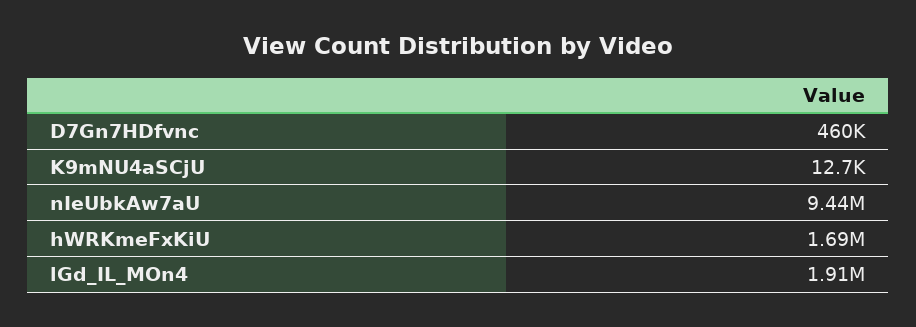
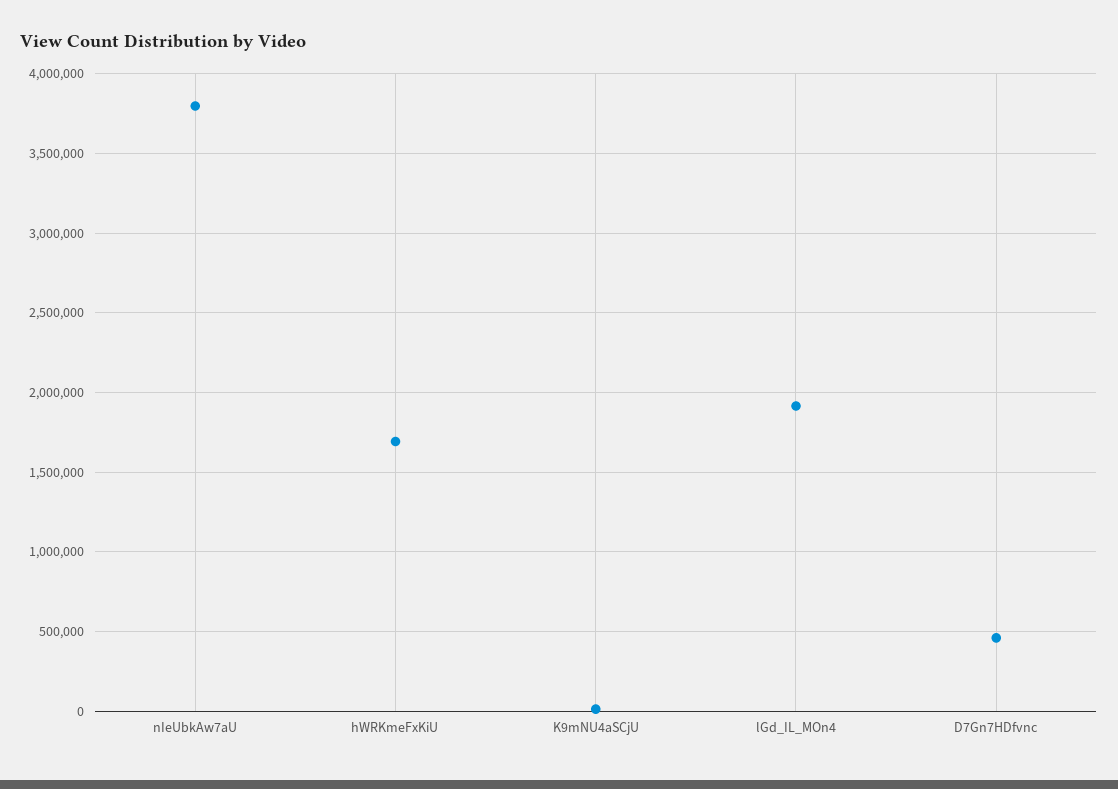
  {
    "D7Gn7HDfvnc": 460000,
    "K9mNU4aSCjU": 12700,
-   "nIeUbkAw7aU": 9440000,
+   "nIeUbkAw7aU": 3800000,
    "hWRKmeFxKiU": 1690000,
    "lGd_IL_MOn4": 1910000
  }

